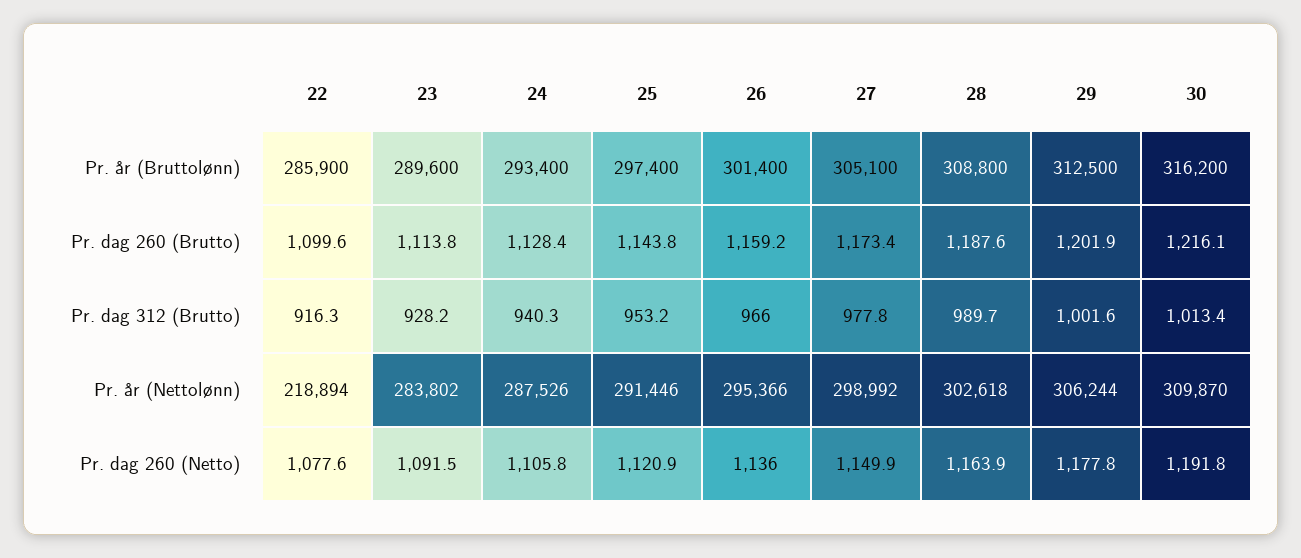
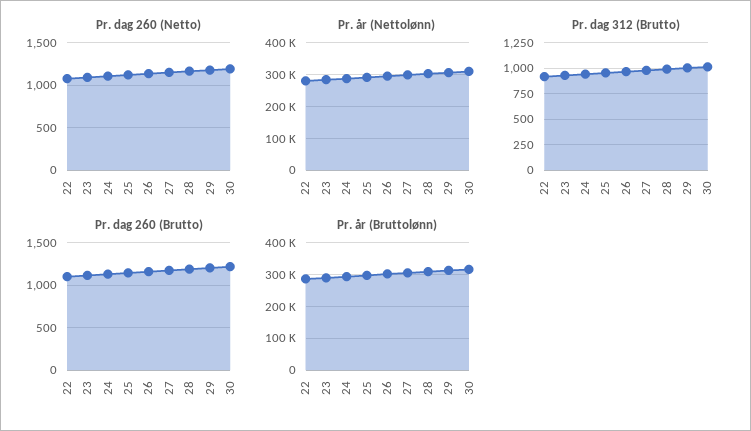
  {
    "Pr. år (Bruttolønn)": {
      "22": 285900,
      "23": 289600,
      "24": 293400,
      "25": 297400,
      "26": 301400,
      "27": 305100,
      "28": 308800,
      "29": 312500,
      "30": 316200
    },
    "Pr. dag 260 (Brutto)": {
      "22": 1099.6,
      "23": 1113.8,
      "24": 1128.4,
      "25": 1143.8,
      "26": 1159.2,
      "27": 1173.4,
      "28": 1187.6,
      "29": 1201.9,
      "30": 1216.1
    },
    "Pr. dag 312 (Brutto)": {
      "22": 916.3,
      "23": 928.2,
      "24": 940.3,
      "25": 953.2,
      "26": 966,
      "27": 977.8,
      "28": 989.7,
      "29": 1001.6,
      "30": 1013.4
    },
    "Pr. år (Nettolønn)": {
-     "22": 218894,
+     "22": 280000,
      "23": 283802,
      "24": 287526,
      "25": 291446,
      "26": 295366,
      "27": 298992,
      "28": 302618,
      "29": 306244,
      "30": 309870
    },
    "Pr. dag 260 (Netto)": {
      "22": 1077.6,
      "23": 1091.5,
      "24": 1105.8,
      "25": 1120.9,
      "26": 1136,
      "27": 1149.9,
      "28": 1163.9,
      "29": 1177.8,
      "30": 1191.8
    }
  }

